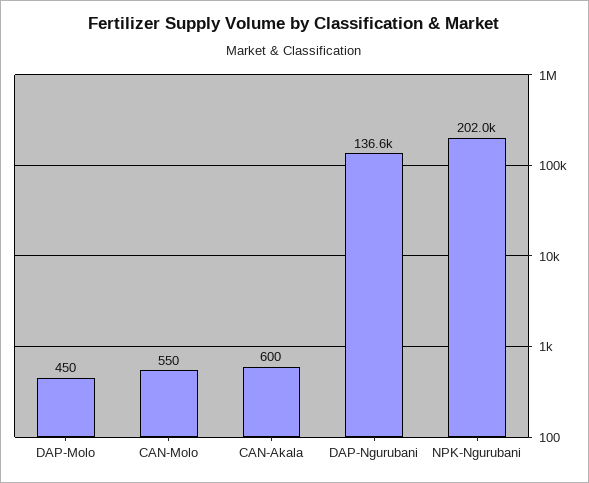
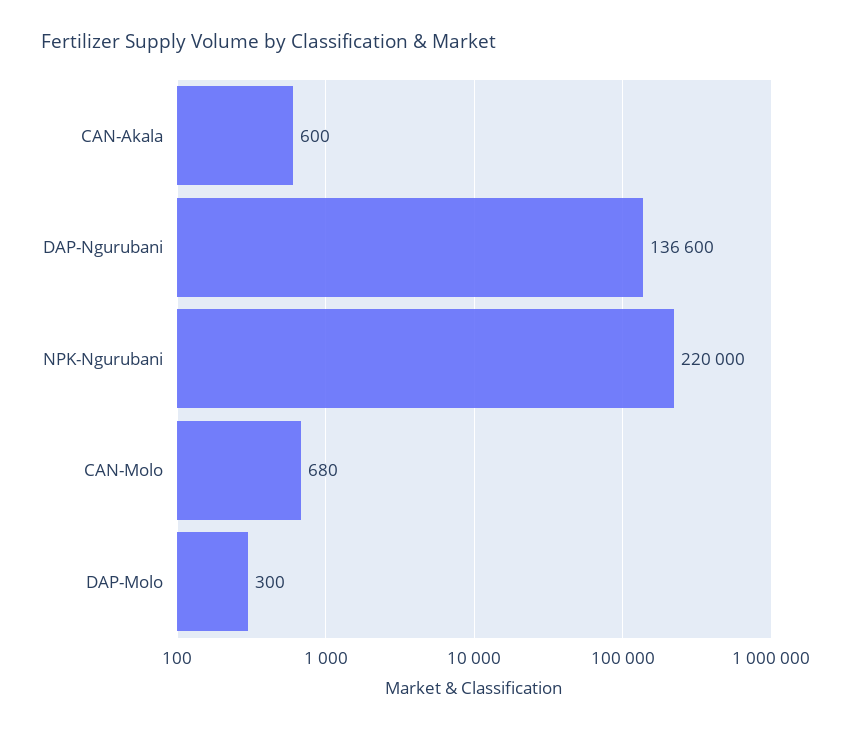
  {
-   "DAP-Molo": 450,
+   "DAP-Molo": 300,
-   "CAN-Molo": 550,
+   "CAN-Molo": 680,
    "CAN-Akala": 600,
    "DAP-Ngurubani": 136600,
-   "NPK-Ngurubani": 202000
+   "NPK-Ngurubani": 220000
  }

